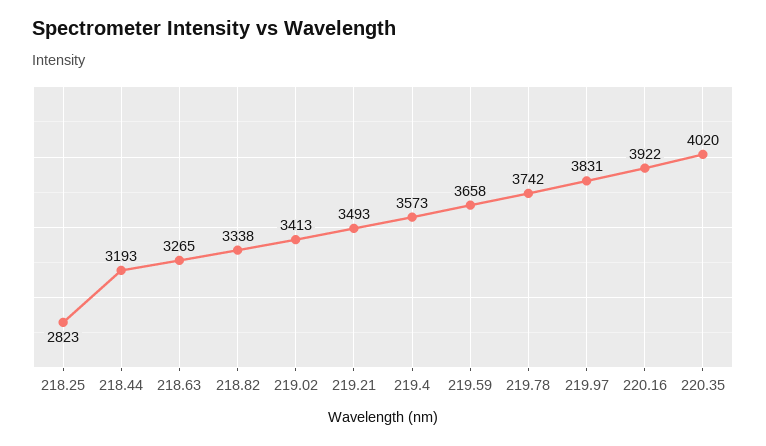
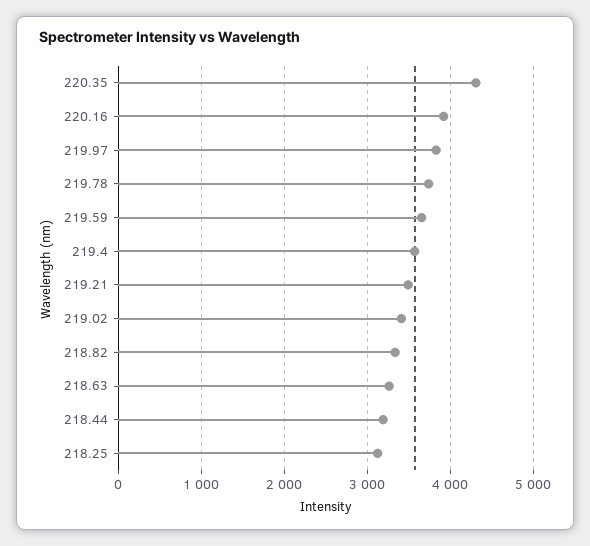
  {
-   "218.25": 2823,
+   "218.25": 3100,
    "218.44": 3193,
    "218.63": 3265,
    "218.82": 3338,
    "219.02": 3413,
    "219.21": 3493,
    "219.4": 3573,
    "219.59": 3658,
    "219.78": 3742,
    "219.97": 3831,
    "220.16": 3922,
-   "220.35": 4020
+   "220.35": 4300
  }

